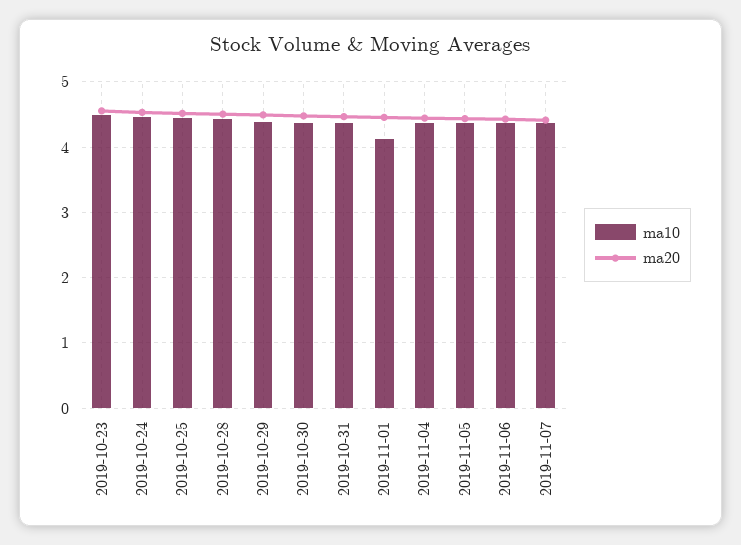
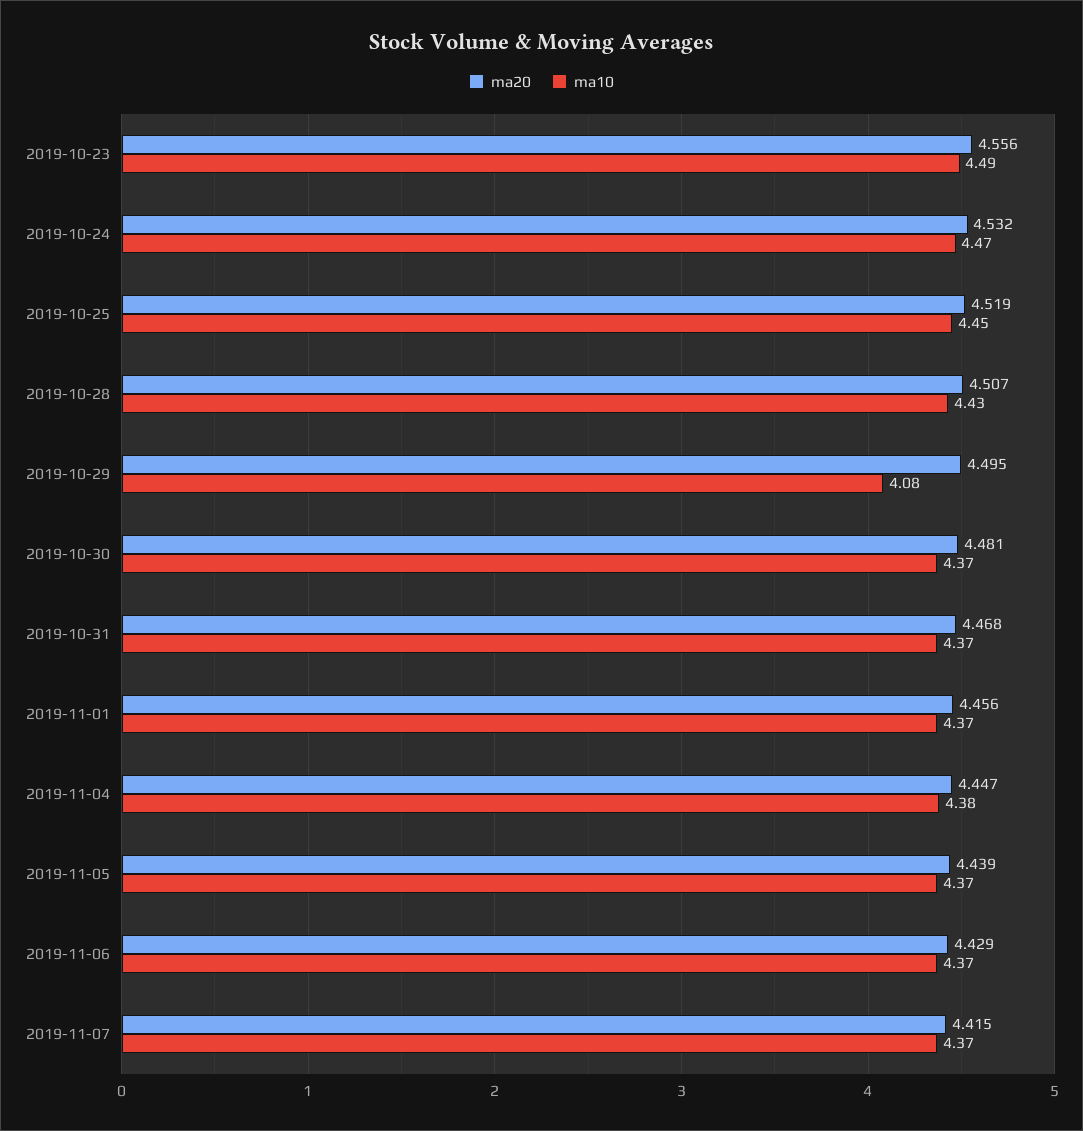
  {
    "ma10": {
      "2019-10-23": 4.49,
      "2019-10-24": 4.47,
      "2019-10-25": 4.45,
      "2019-10-28": 4.43,
-     "2019-10-29": 4.4,
+     "2019-10-29": 4.08,
      "2019-10-30": 4.37,
      "2019-10-31": 4.37,
-     "2019-11-01": 4.1,
+     "2019-11-01": 4.37,
      "2019-11-04": 4.38,
      "2019-11-05": 4.37,
      "2019-11-06": 4.37,
      "2019-11-07": 4.37
    },
    "ma20": {
      "2019-10-23": 4.556,
      "2019-10-24": 4.532,
      "2019-10-25": 4.519,
      "2019-10-28": 4.507,
      "2019-10-29": 4.495,
      "2019-10-30": 4.481,
      "2019-10-31": 4.468,
      "2019-11-01": 4.456,
      "2019-11-04": 4.447,
      "2019-11-05": 4.439,
      "2019-11-06": 4.429,
      "2019-11-07": 4.415
    }
  }

